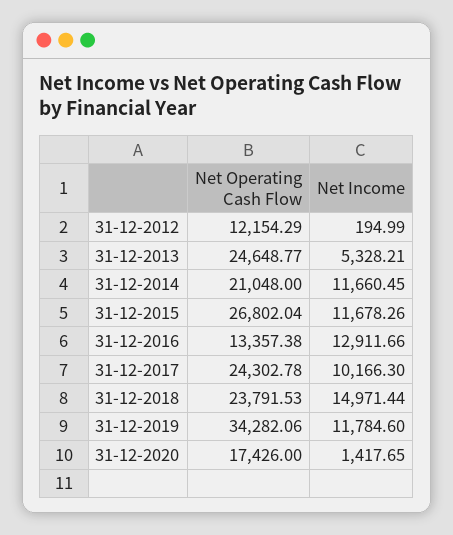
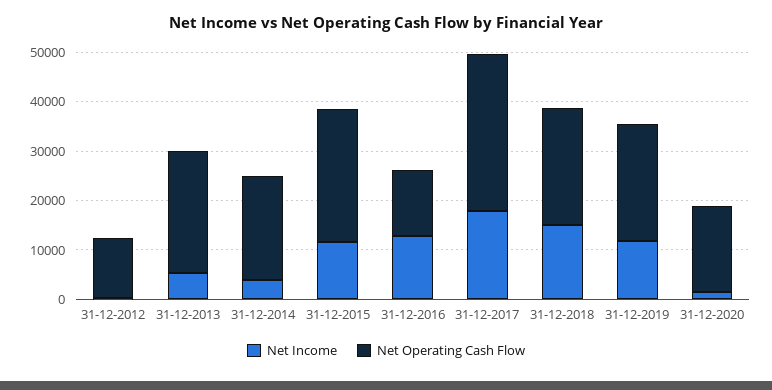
  {
    "Net Operating Cash Flow": {
      "31-12-2012": 12154.29,
      "31-12-2013": 24648.77,
      "31-12-2014": 21048,
      "31-12-2015": 26802.04,
      "31-12-2016": 13357.38,
-     "31-12-2017": 24302.78,
+     "31-12-2017": 32000,
      "31-12-2018": 23791.53,
-     "31-12-2019": 34282.06,
+     "31-12-2019": 24000,
      "31-12-2020": 17426
    },
    "Net Income": {
      "31-12-2012": 194.99,
      "31-12-2013": 5328.21,
-     "31-12-2014": 11660.45,
+     "31-12-2014": 4000,
      "31-12-2015": 11678.26,
      "31-12-2016": 12911.66,
-     "31-12-2017": 10166.3,
+     "31-12-2017": 18000,
      "31-12-2018": 14971.44,
      "31-12-2019": 11784.6,
      "31-12-2020": 1417.65
    }
  }

